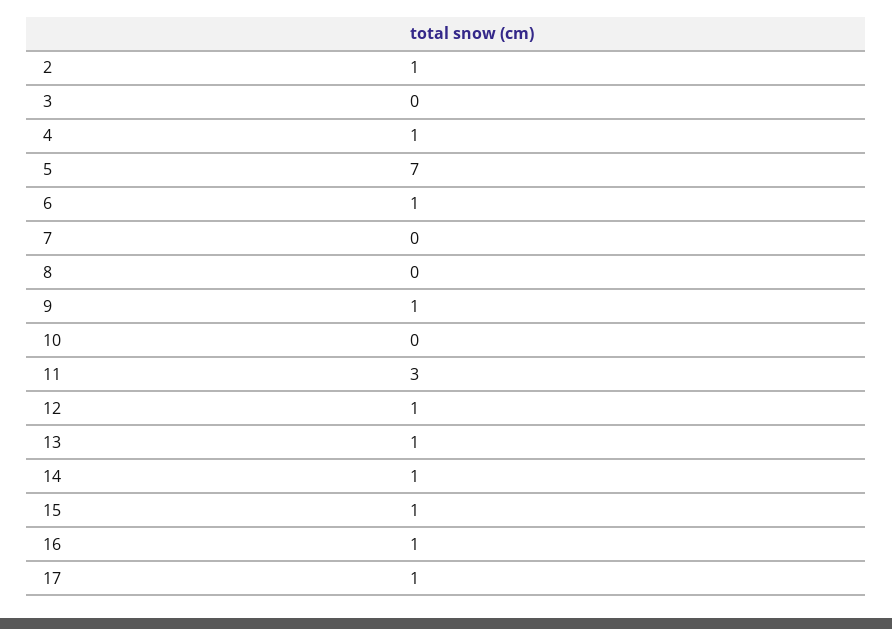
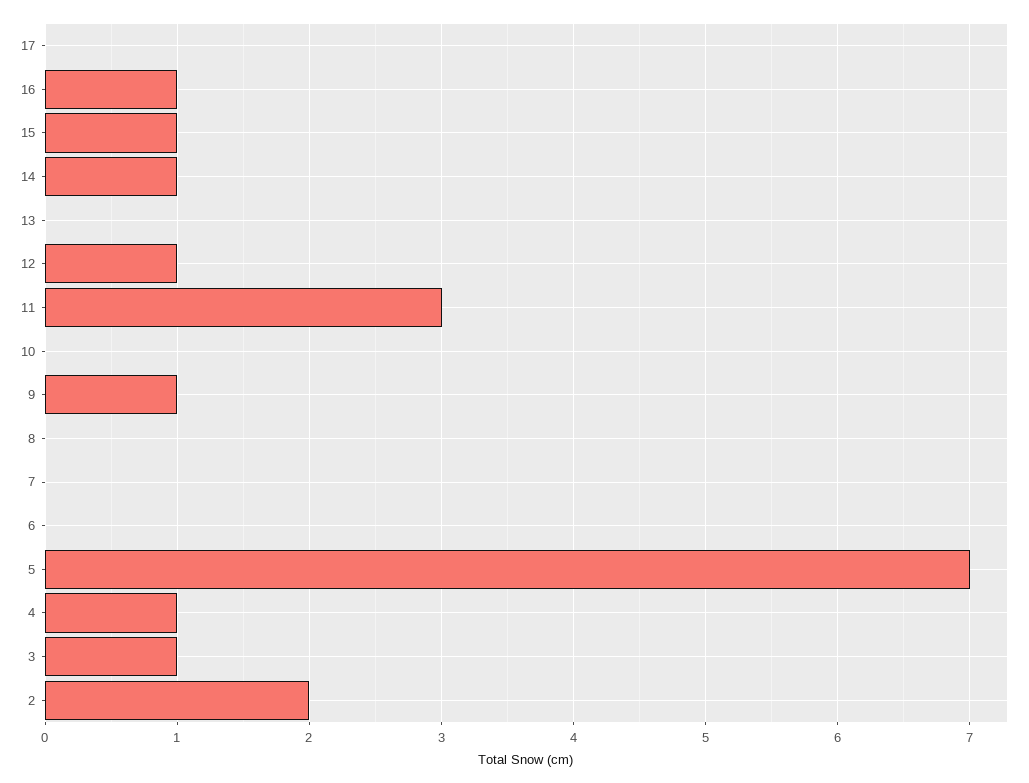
  {
-   "2": 1,
+   "2": 2,
-   "3": 0,
+   "3": 1,
    "4": 1,
    "5": 7,
-   "6": 1,
+   "6": 0,
    "7": 0,
    "8": 0,
    "9": 1,
    "10": 0,
    "11": 3,
    "12": 1,
-   "13": 1,
+   "13": 0,
    "14": 1,
    "15": 1,
    "16": 1,
-   "17": 1
+   "17": 0
  }

